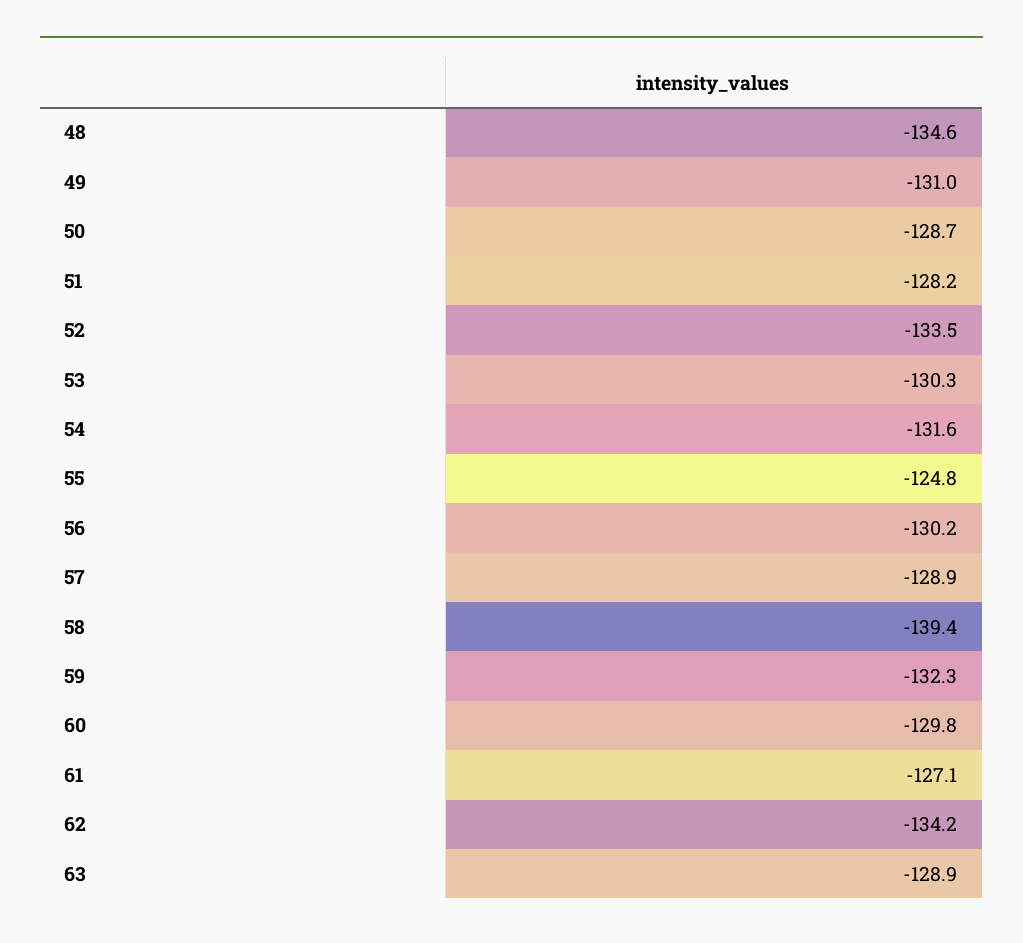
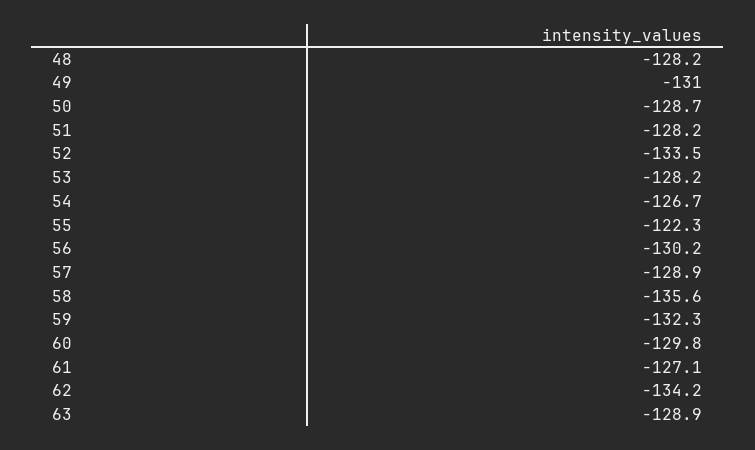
  {
-   "48": -134.6,
+   "48": -128.2,
    "49": -131,
    "50": -128.7,
    "51": -128.2,
    "52": -133.5,
-   "53": -130.3,
+   "53": -128.2,
-   "54": -131.6,
+   "54": -126.7,
-   "55": -124.8,
+   "55": -122.3,
    "56": -130.2,
    "57": -128.9,
-   "58": -139.4,
+   "58": -135.6,
    "59": -132.3,
    "60": -129.8,
    "61": -127.1,
    "62": -134.2,
    "63": -128.9
  }

